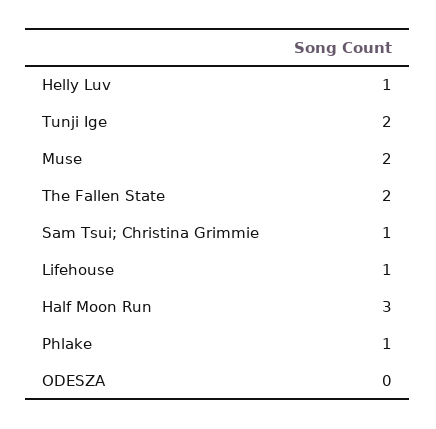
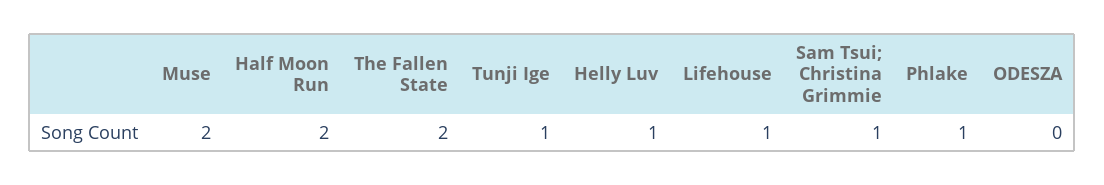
  {
    "Helly Luv": 1,
-   "Tunji Ige": 2,
+   "Tunji Ige": 1,
    "Muse": 2,
    "The Fallen State": 2,
    "Sam Tsui; Christina Grimmie": 1,
    "Lifehouse": 1,
-   "Half Moon Run": 3,
+   "Half Moon Run": 2,
    "Phlake": 1,
    "ODESZA": 0
  }

